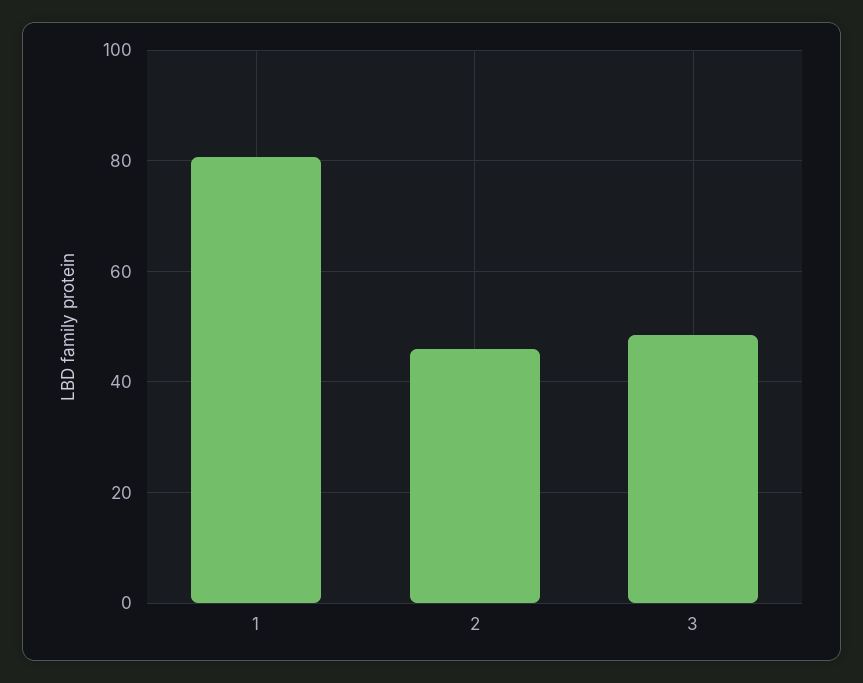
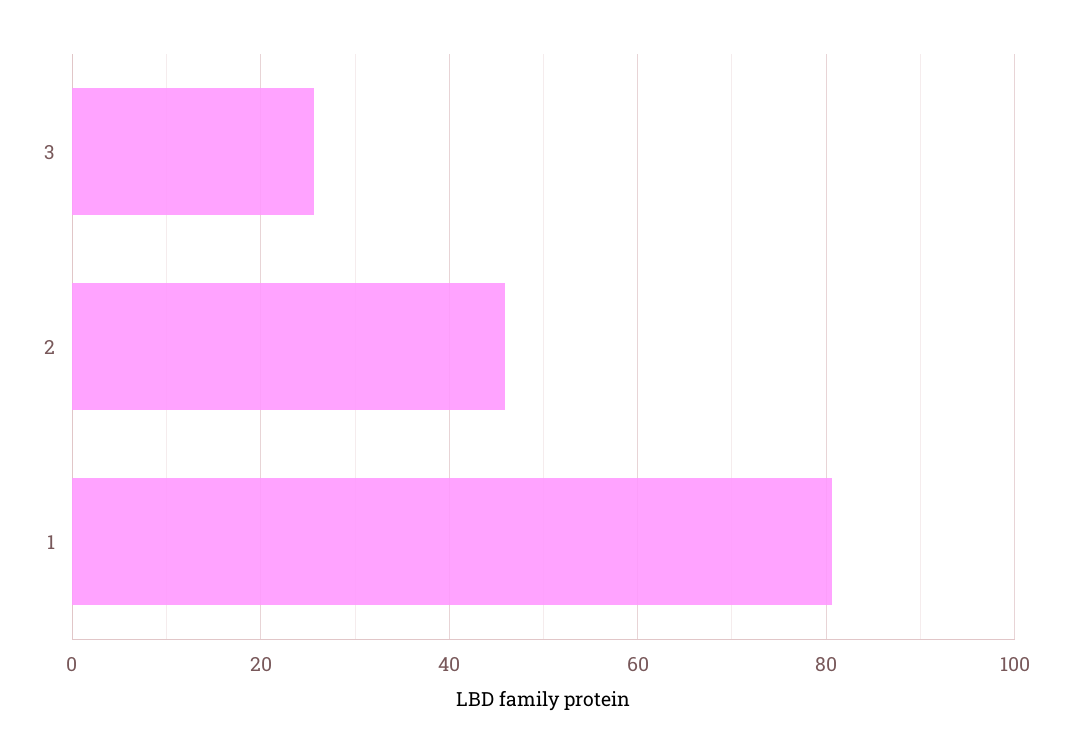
  {
    "1": 80,
    "2": 46,
-   "3": 48
+   "3": 26
  }

